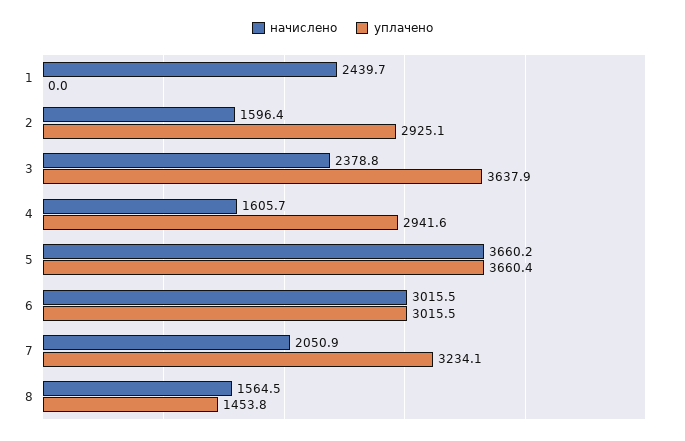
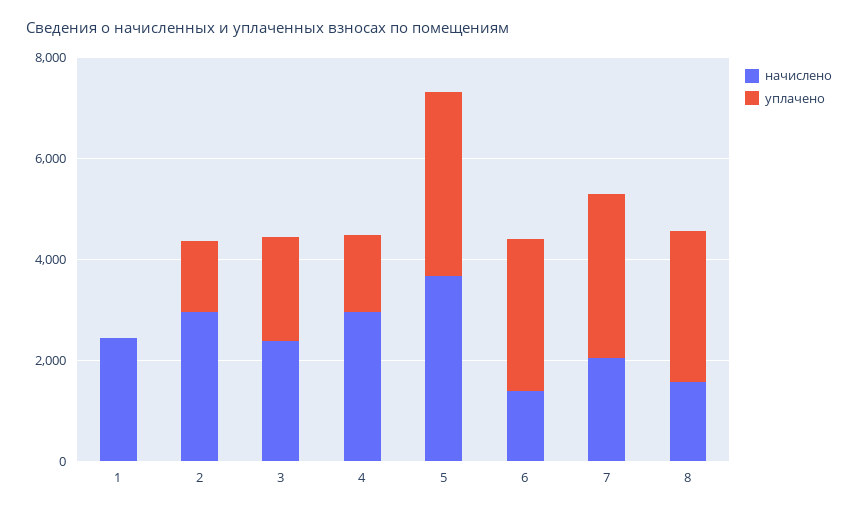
  {
    "начислено": {
      "1": 2439.7,
-     "2": 1596.4,
+     "2": 3000,
      "3": 2378.8,
-     "4": 1605.7,
+     "4": 3000,
      "5": 3660.2,
-     "6": 3015.5,
+     "6": 1500,
      "7": 2050.9,
      "8": 1564.5
    },
    "уплачено": {
      "1": 0,
-     "2": 2925.1,
+     "2": 1500,
-     "3": 3637.9,
+     "3": 2000,
-     "4": 2941.6,
+     "4": 1500,
      "5": 3660.4,
      "6": 3015.5,
      "7": 3234.1,
-     "8": 1453.8
+     "8": 3000
    }
  }

